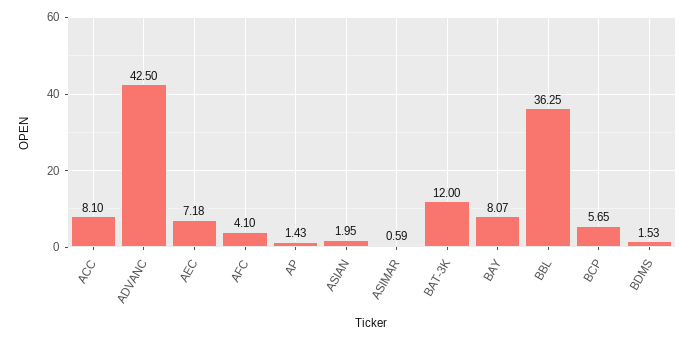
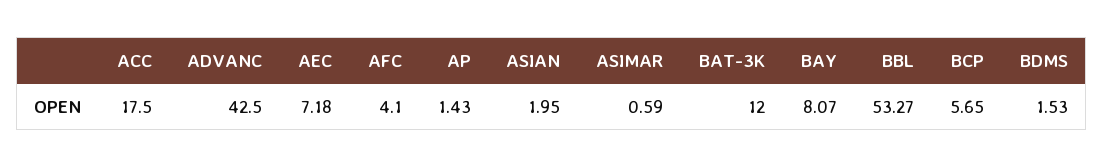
  {
-   "ACC": 8.1,
+   "ACC": 17.5,
    "ADVANC": 42.5,
    "AEC": 7.18,
    "AFC": 4.1,
    "AP": 1.43,
    "ASIAN": 1.95,
    "ASIMAR": 0.59,
    "BAT-3K": 12,
    "BAY": 8.07,
-   "BBL": 36.25,
+   "BBL": 53.27,
    "BCP": 5.65,
    "BDMS": 1.53
  }

